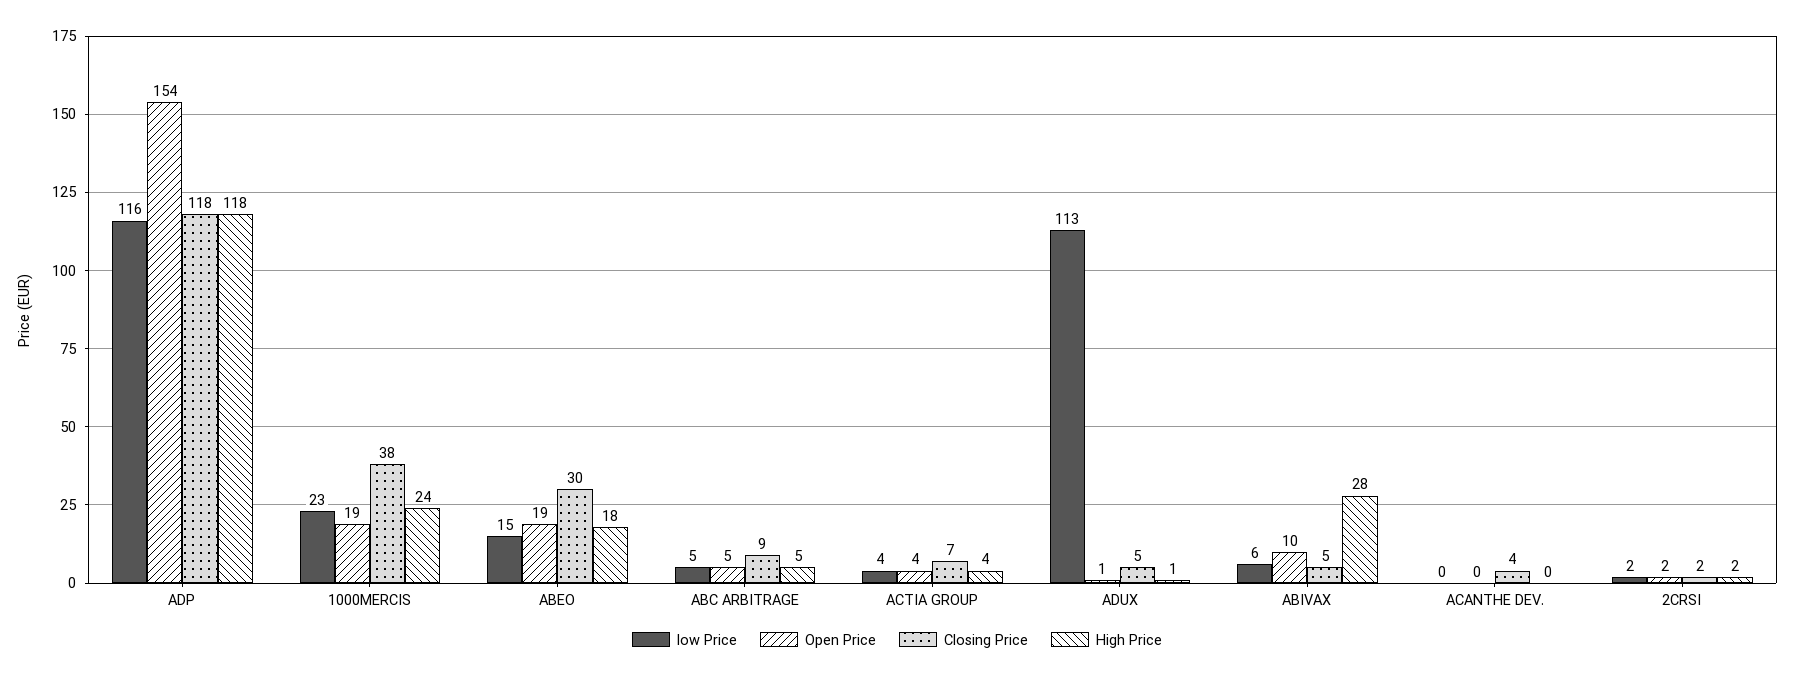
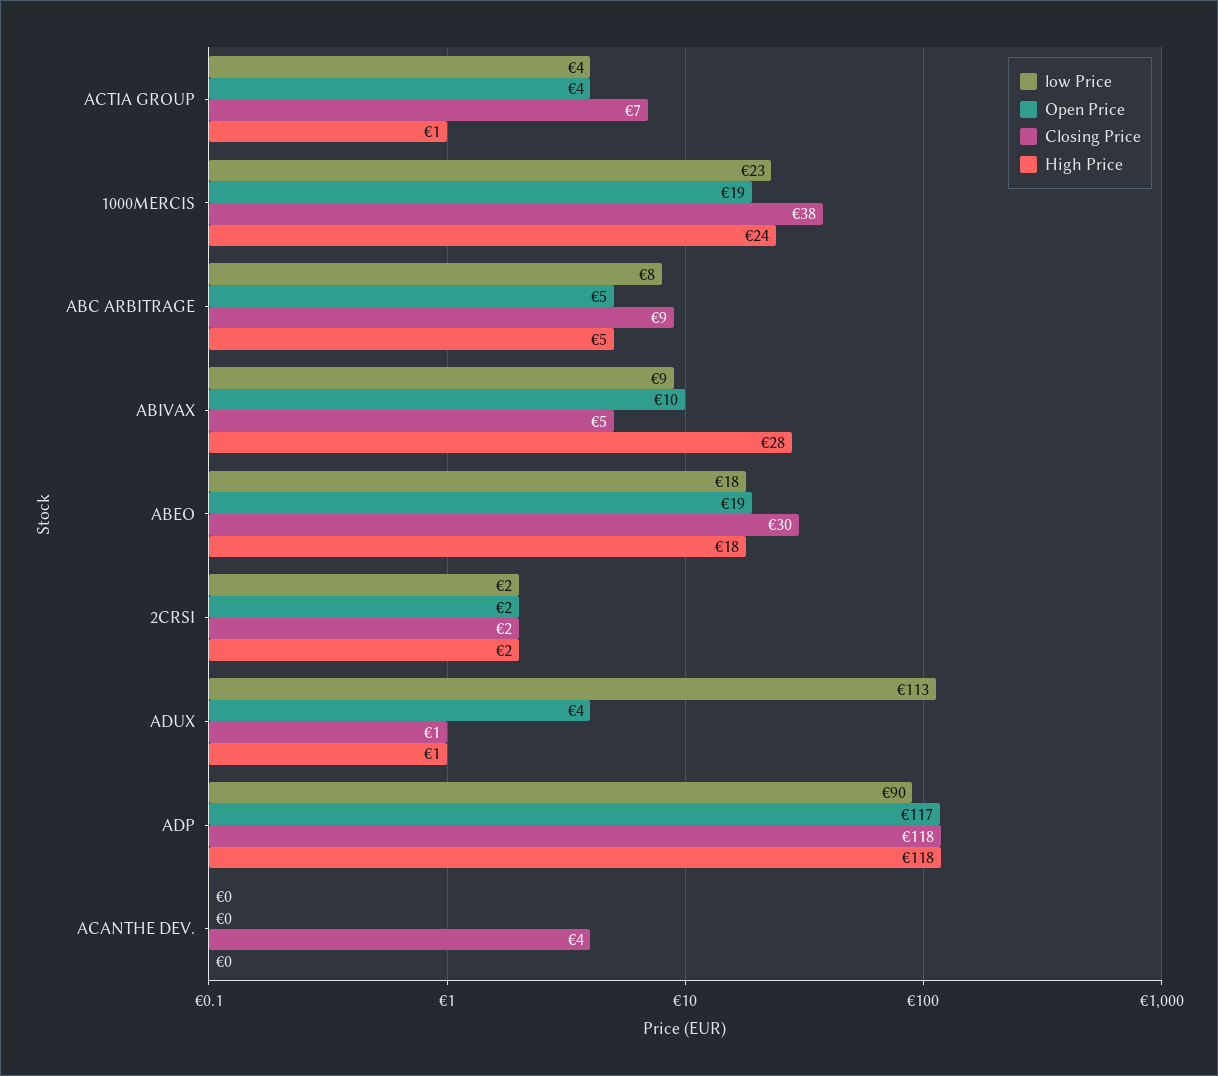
  {
    "low Price": {
-     "ADP": 116,
+     "ADP": 90,
      "1000MERCIS": 23,
-     "ABEO": 15,
+     "ABEO": 18,
-     "ABC ARBITRAGE": 5,
+     "ABC ARBITRAGE": 8,
      "ACTIA GROUP": 4,
      "ADUX": 113,
-     "ABIVAX": 6,
+     "ABIVAX": 9,
      "ACANTHE DEV.": 0,
      "2CRSI": 2
    },
    "Open Price": {
-     "ADP": 154,
+     "ADP": 117,
      "1000MERCIS": 19,
      "ABEO": 19,
      "ABC ARBITRAGE": 5,
      "ACTIA GROUP": 4,
-     "ADUX": 1,
+     "ADUX": 4,
      "ABIVAX": 10,
      "ACANTHE DEV.": 0,
      "2CRSI": 2
    },
    "Closing Price": {
      "ADP": 118,
      "1000MERCIS": 38,
      "ABEO": 30,
      "ABC ARBITRAGE": 9,
      "ACTIA GROUP": 7,
-     "ADUX": 5,
+     "ADUX": 1,
      "ABIVAX": 5,
      "ACANTHE DEV.": 4,
      "2CRSI": 2
    },
    "High Price": {
      "ADP": 118,
      "1000MERCIS": 24,
      "ABEO": 18,
      "ABC ARBITRAGE": 5,
-     "ACTIA GROUP": 4,
+     "ACTIA GROUP": 1,
      "ADUX": 1,
      "ABIVAX": 28,
      "ACANTHE DEV.": 0,
      "2CRSI": 2
    }
  }

